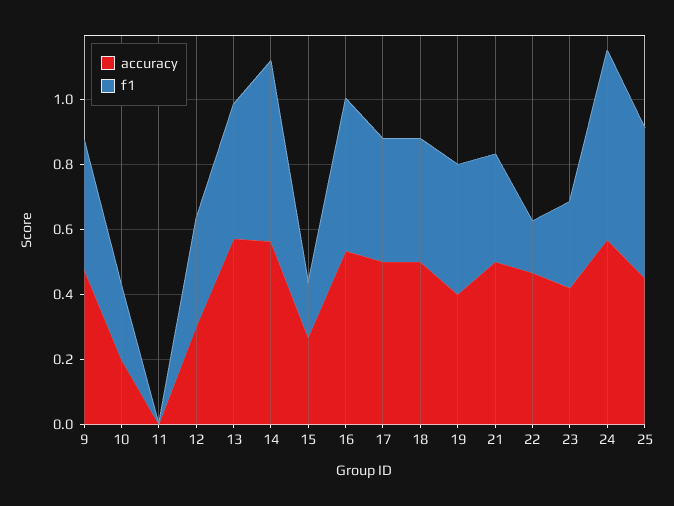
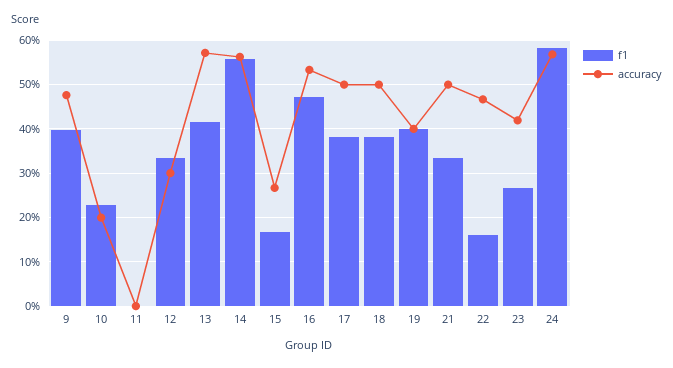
  {
    "accuracy": {
      "9": 0.48,
      "10": 0.2,
      "11": 0,
      "12": 0.3,
      "13": 0.58,
      "14": 0.56,
      "15": 0.26,
      "16": 0.54,
      "17": 0.5,
      "18": 0.5,
      "19": 0.4,
      "21": 0.5,
      "22": 0.46,
      "23": 0.42,
-     "24": 0.56,
+     "24": 0.56
-     "25": 0.45
    },
    "f1": {
      "9": 0.4,
      "10": 0.22,
      "11": 0,
      "12": 0.34,
      "13": 0.42,
      "14": 0.56,
      "15": 0.16,
      "16": 0.48,
      "17": 0.38,
      "18": 0.38,
      "19": 0.4,
      "21": 0.34,
      "22": 0.16,
      "23": 0.26,
-     "24": 0.58,
+     "24": 0.58
-     "25": 0.45
    }
  }

